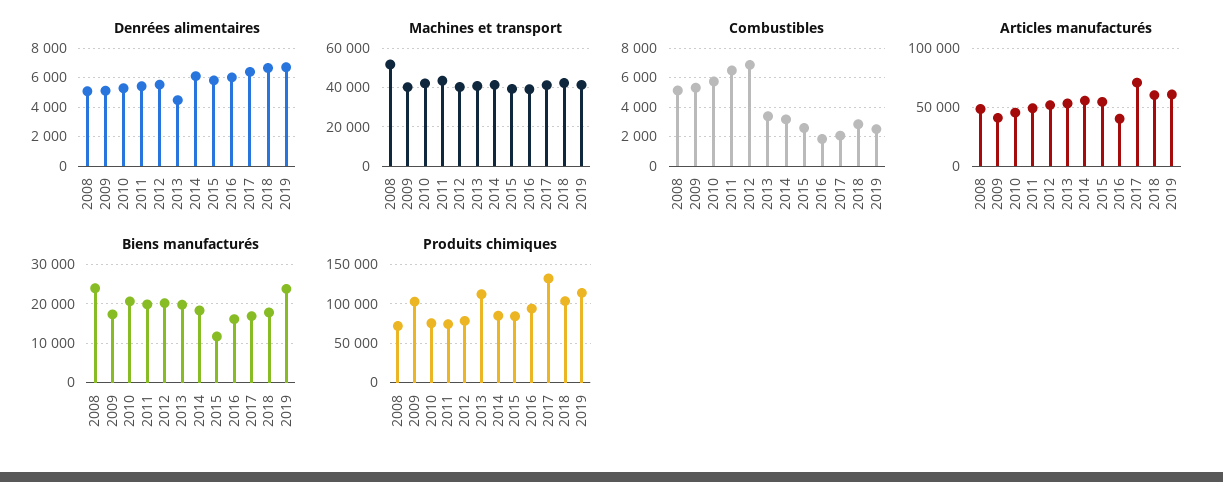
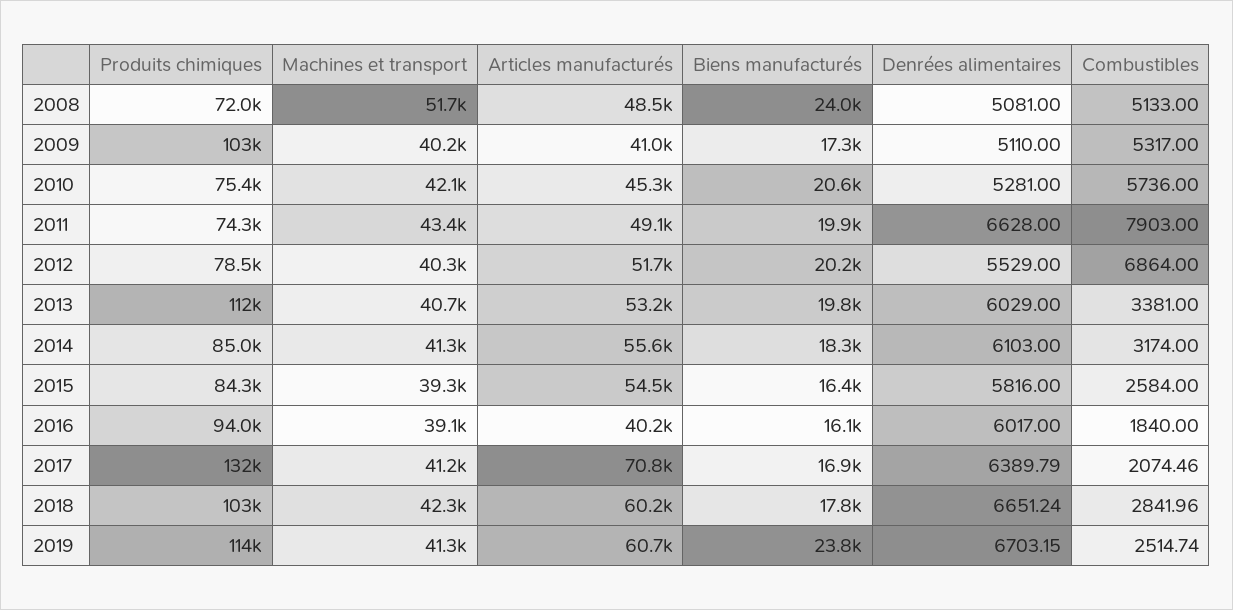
  {
    "Denrées alimentaires": {
      "2008": 5081,
      "2009": 5110,
      "2010": 5281,
-     "2011": 5500,
+     "2011": 6628,
      "2012": 5529,
-     "2013": 4500,
+     "2013": 6029,
      "2014": 6103,
      "2015": 5816,
      "2016": 6017,
      "2017": 6389.79,
      "2018": 6651.24,
      "2019": 6703.15
    },
    "Machines et transport": {
      "2008": 51700,
      "2009": 40200,
      "2010": 42100,
      "2011": 43400,
      "2012": 40300,
      "2013": 40700,
      "2014": 41300,
      "2015": 39300,
      "2016": 39100,
      "2017": 41200,
      "2018": 42300,
      "2019": 41300
    },
    "Combustibles": {
      "2008": 5133,
      "2009": 5317,
      "2010": 5736,
-     "2011": 6500,
+     "2011": 7903,
      "2012": 6864,
      "2013": 3381,
      "2014": 3174,
      "2015": 2584,
      "2016": 1840,
      "2017": 2074.46,
      "2018": 2841.96,
      "2019": 2514.74
    },
    "Articles manufacturés": {
      "2008": 48500,
      "2009": 41000,
      "2010": 45300,
      "2011": 49100,
      "2012": 51700,
      "2013": 53200,
      "2014": 55600,
      "2015": 54500,
      "2016": 40200,
      "2017": 70800,
      "2018": 60200,
      "2019": 60700
    },
    "Biens manufacturés": {
      "2008": 24000,
      "2009": 17300,
      "2010": 20600,
      "2011": 19900,
      "2012": 20200,
      "2013": 19800,
      "2014": 18300,
-     "2015": 12000,
+     "2015": 16400,
      "2016": 16100,
      "2017": 16900,
      "2018": 17800,
      "2019": 23800
    },
    "Produits chimiques": {
      "2008": 72000,
      "2009": 103000,
      "2010": 75400,
      "2011": 74300,
      "2012": 78500,
      "2013": 112000,
      "2014": 85000,
      "2015": 84300,
      "2016": 94000,
      "2017": 132000,
      "2018": 103000,
      "2019": 114000
    }
  }

